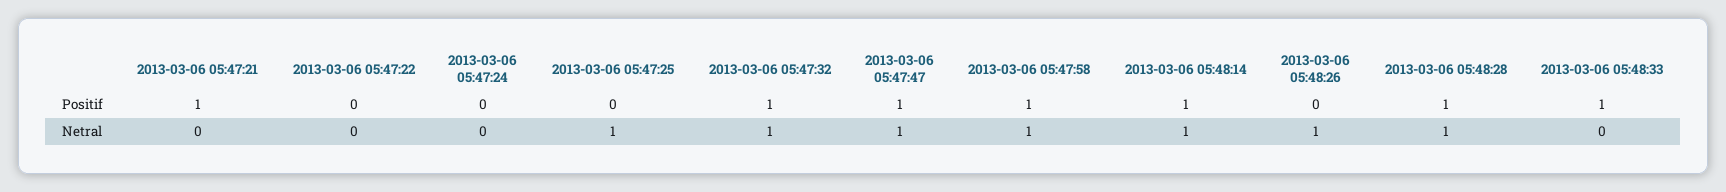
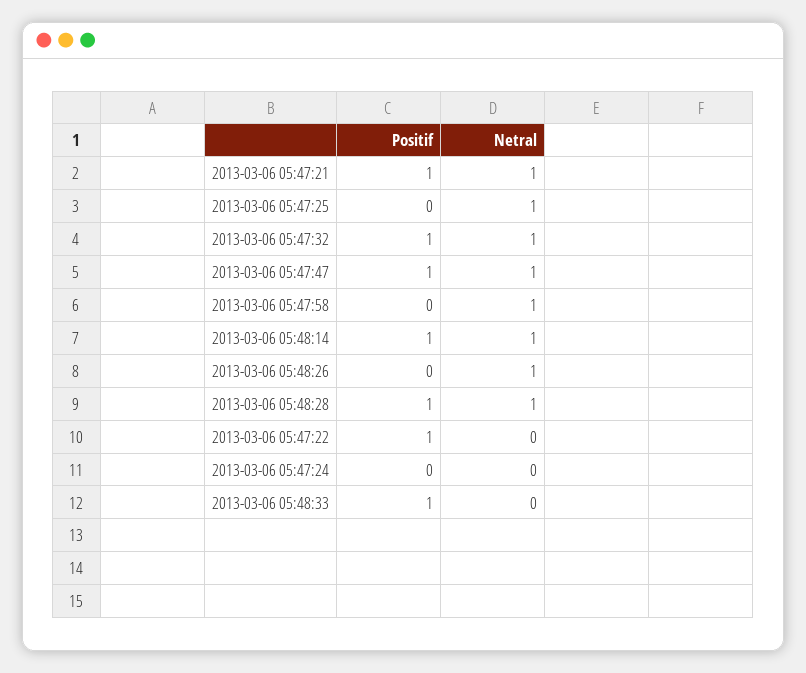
  {
    "2013-03-06 05:47:21": {
      "Positif": 1,
-     "Netral": 0
+     "Netral": 1
    },
    "2013-03-06 05:47:22": {
-     "Positif": 0,
+     "Positif": 1,
      "Netral": 0
    },
    "2013-03-06 05:47:24": {
      "Positif": 0,
      "Netral": 0
    },
    "2013-03-06 05:47:25": {
      "Positif": 0,
      "Netral": 1
    },
    "2013-03-06 05:47:32": {
      "Positif": 1,
      "Netral": 1
    },
    "2013-03-06 05:47:47": {
      "Positif": 1,
      "Netral": 1
    },
    "2013-03-06 05:47:58": {
-     "Positif": 1,
+     "Positif": 0,
      "Netral": 1
    },
    "2013-03-06 05:48:14": {
      "Positif": 1,
      "Netral": 1
    },
    "2013-03-06 05:48:26": {
      "Positif": 0,
      "Netral": 1
    },
    "2013-03-06 05:48:28": {
      "Positif": 1,
      "Netral": 1
    },
    "2013-03-06 05:48:33": {
      "Positif": 1,
      "Netral": 0
    }
  }

